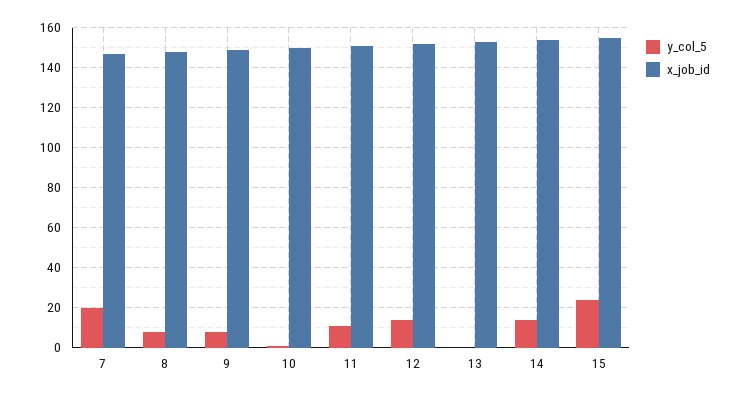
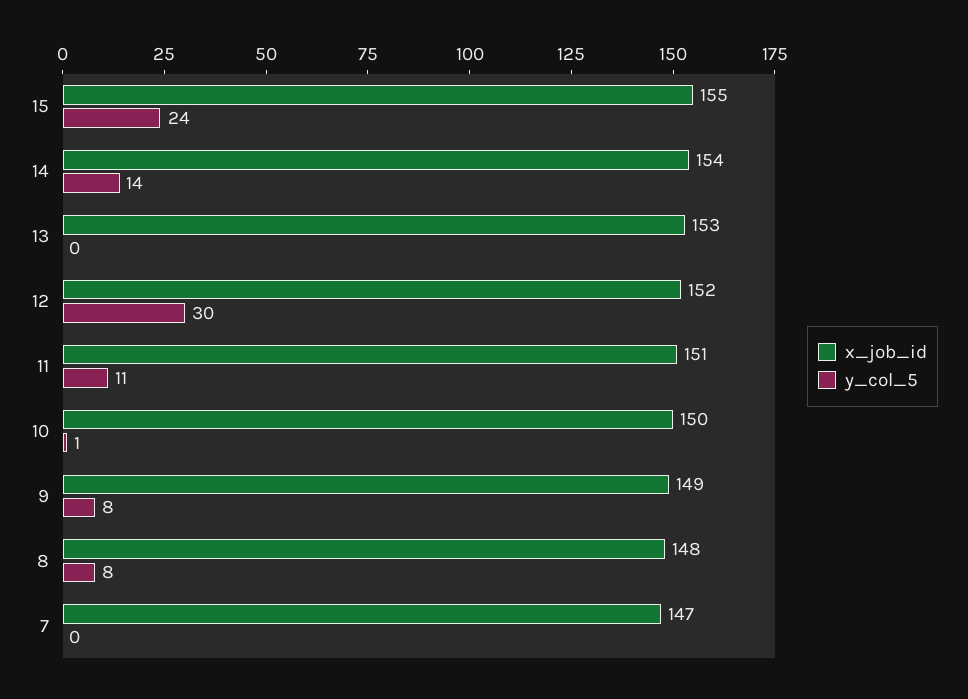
  {
    "y_col_5": {
-     "7": 20,
+     "7": 0,
      "8": 8,
      "9": 8,
      "10": 1,
      "11": 11,
-     "12": 15,
+     "12": 30,
      "13": 0,
      "14": 14,
      "15": 24
    },
    "x_job_id": {
      "7": 147,
      "8": 148,
      "9": 149,
      "10": 150,
      "11": 151,
      "12": 152,
      "13": 153,
      "14": 154,
      "15": 155
    }
  }

